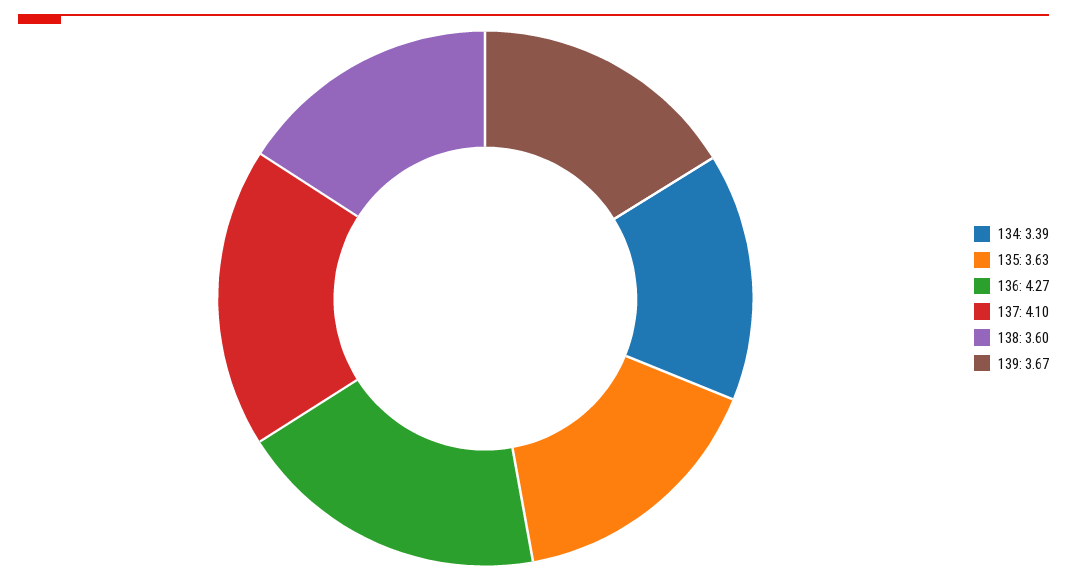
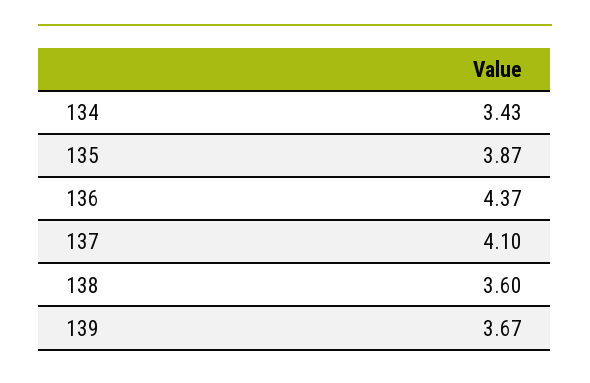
  {
-   "134": 3.39,
+   "134": 3.43,
-   "135": 3.63,
+   "135": 3.87,
-   "136": 4.27,
+   "136": 4.37,
    "137": 4.1,
    "138": 3.6,
    "139": 3.67
  }

